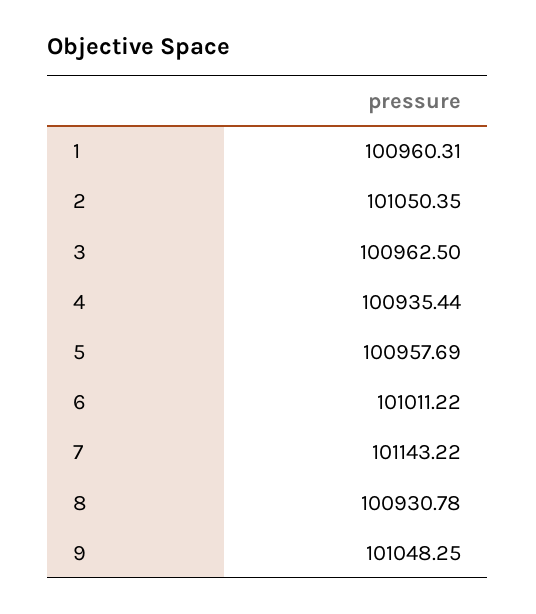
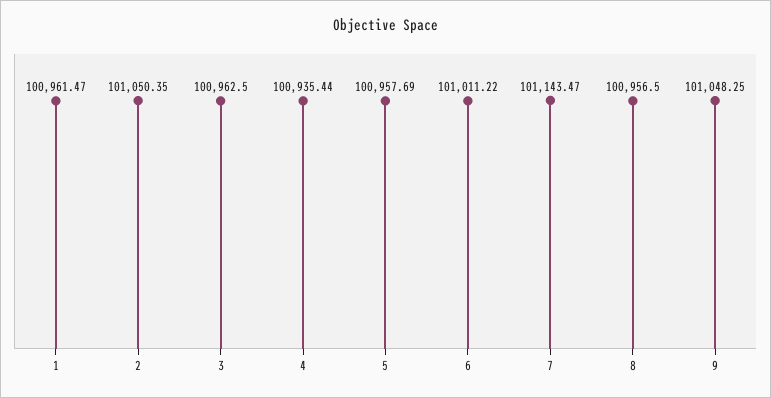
  {
-   "1": 100960.31,
+   "1": 100961.47,
    "2": 101050.35,
    "3": 100962.5,
    "4": 100935.44,
    "5": 100957.69,
    "6": 101011.22,
-   "7": 101143.22,
+   "7": 101143.47,
-   "8": 100930.78,
+   "8": 100956.5,
    "9": 101048.25
  }

